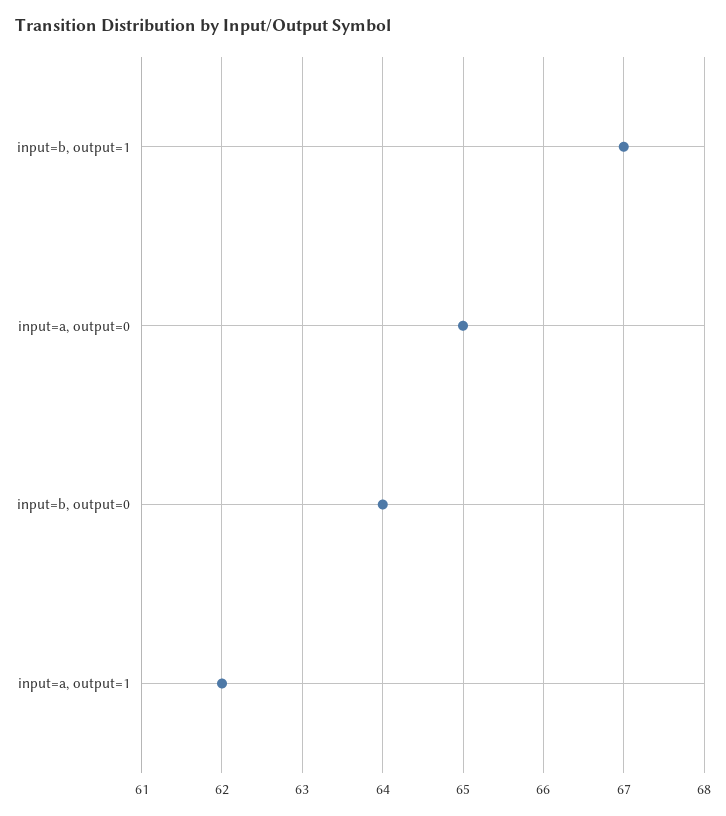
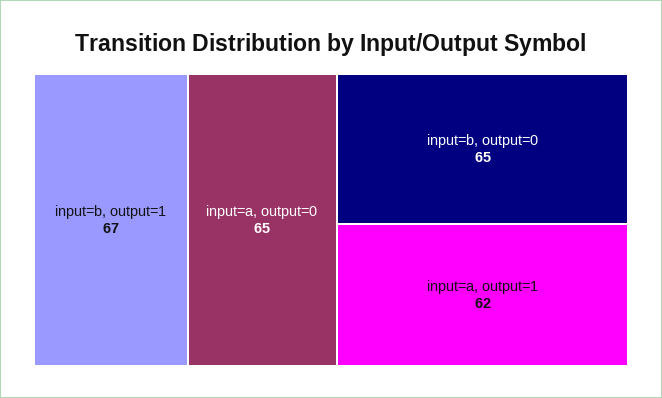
  {
    "input=b, output=1": 67,
    "input=a, output=0": 65,
-   "input=b, output=0": 64,
+   "input=b, output=0": 65,
    "input=a, output=1": 62
  }

